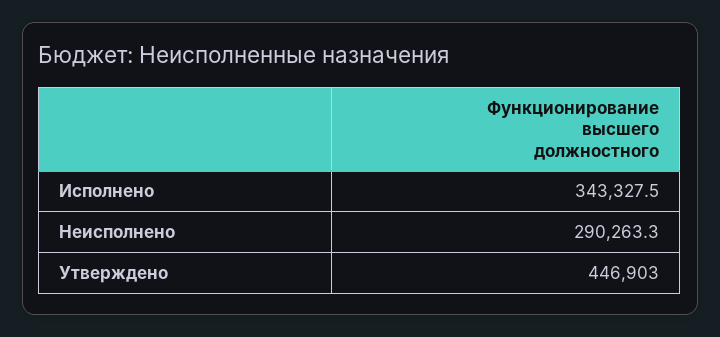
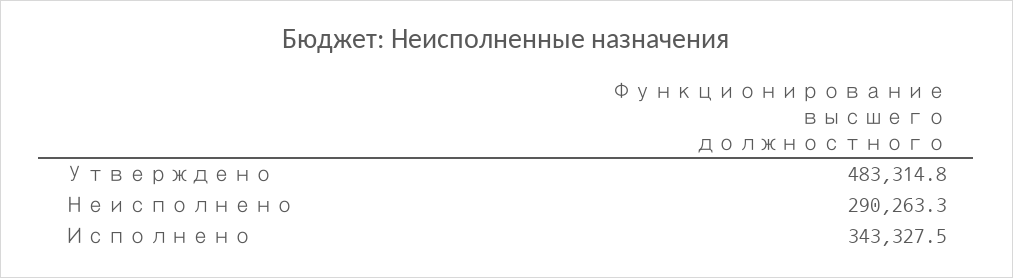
  {
    "Исполнено": 343327.5,
    "Неисполнено": 290263.3,
-   "Утверждено": 446903
+   "Утверждено": 483314.8
  }

